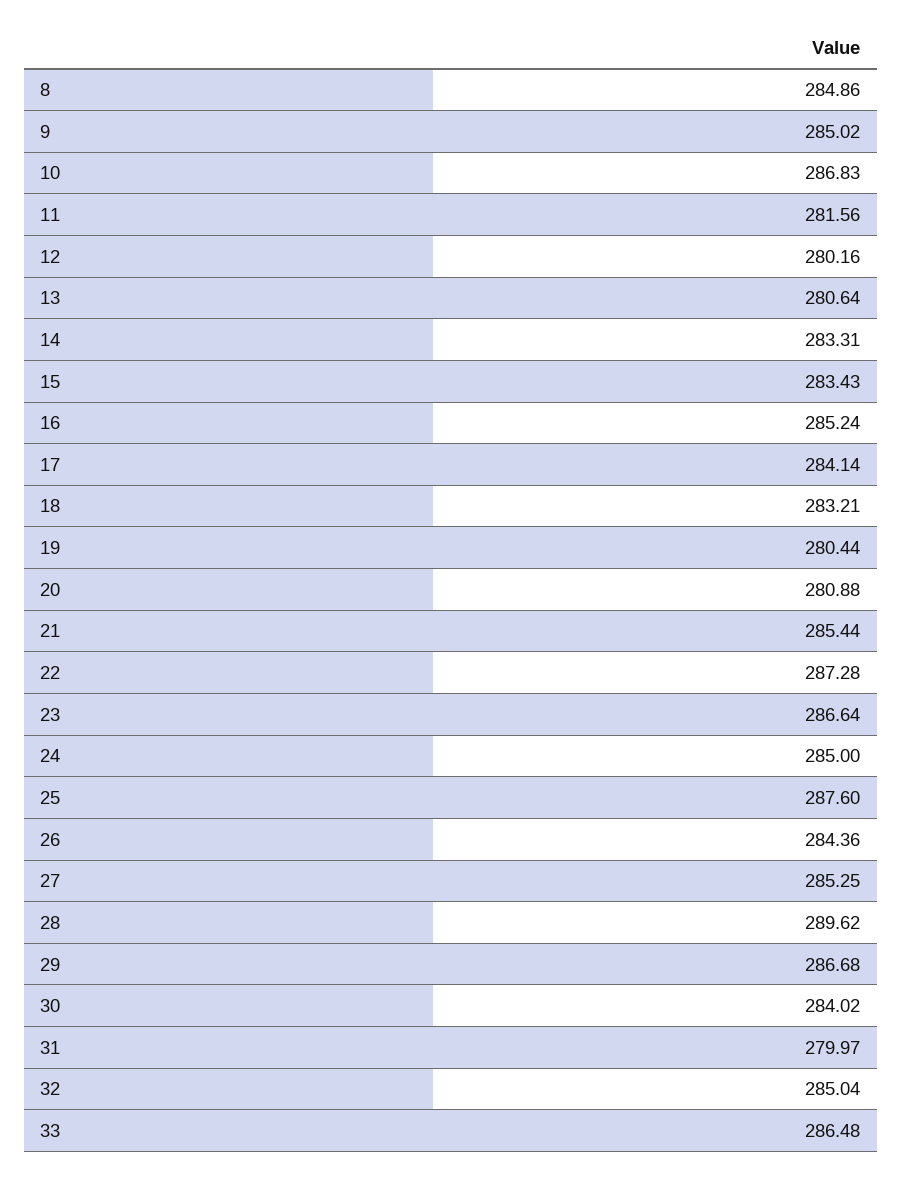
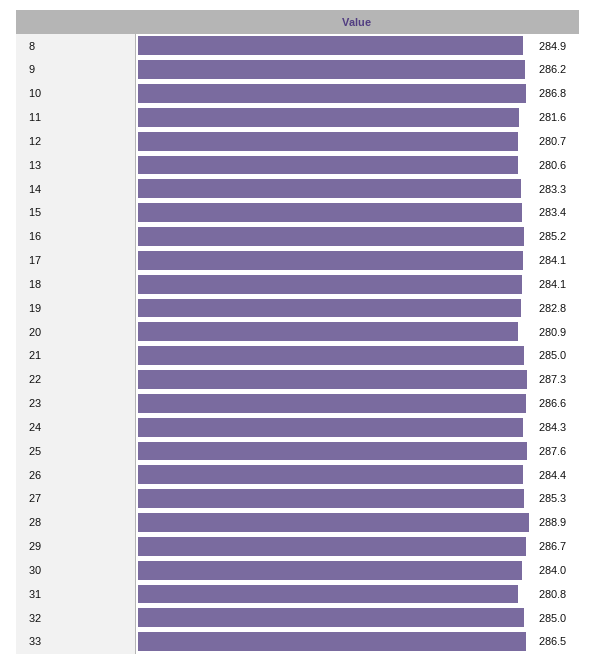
  {
    "8": 284.86,
-   "9": 285.02,
+   "9": 286.2,
    "10": 286.83,
    "11": 281.56,
-   "12": 280.16,
+   "12": 280.7,
    "13": 280.64,
    "14": 283.31,
    "15": 283.43,
    "16": 285.24,
    "17": 284.14,
-   "18": 283.21,
+   "18": 284.1,
-   "19": 280.44,
+   "19": 282.8,
    "20": 280.88,
-   "21": 285.44,
+   "21": 285,
    "22": 287.28,
    "23": 286.64,
-   "24": 285,
+   "24": 284.3,
    "25": 287.6,
    "26": 284.36,
    "27": 285.25,
-   "28": 289.62,
+   "28": 288.9,
    "29": 286.68,
    "30": 284.02,
-   "31": 279.97,
+   "31": 280.8,
    "32": 285.04,
    "33": 286.48
  }

